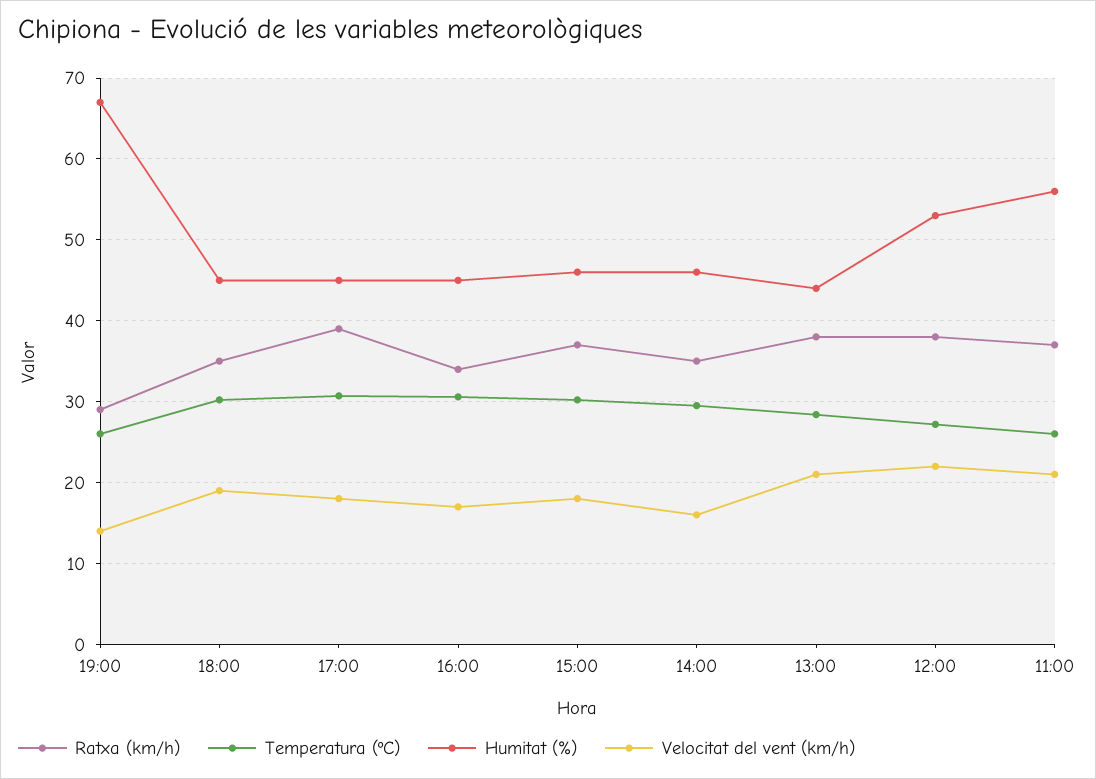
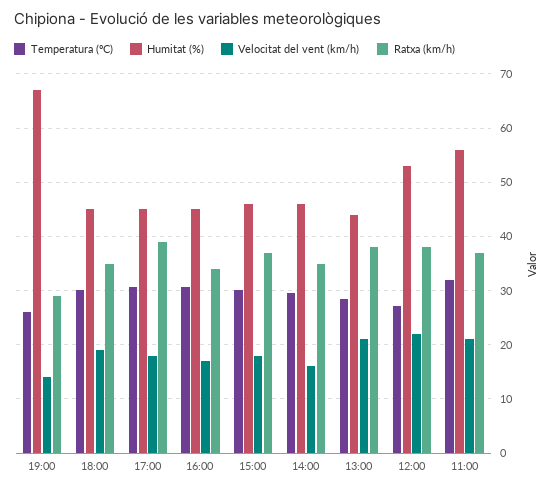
  {
    "Ratxa (km/h)": {
      "19:00": 29,
      "18:00": 35,
      "17:00": 39,
      "16:00": 34,
      "15:00": 37,
      "14:00": 35,
      "13:00": 38,
      "12:00": 38,
      "11:00": 37
    },
    "Temperatura (ºC)": {
      "19:00": 26,
      "18:00": 30,
      "17:00": 31,
      "16:00": 31,
      "15:00": 30,
      "14:00": 30,
      "13:00": 28,
      "12:00": 27,
-     "11:00": 26
+     "11:00": 32
    },
    "Humitat (%)": {
      "19:00": 67,
      "18:00": 45,
      "17:00": 45,
      "16:00": 45,
      "15:00": 46,
      "14:00": 46,
      "13:00": 44,
      "12:00": 53,
      "11:00": 56
    },
    "Velocitat del vent (km/h)": {
      "19:00": 14,
      "18:00": 19,
      "17:00": 18,
      "16:00": 17,
      "15:00": 18,
      "14:00": 16,
      "13:00": 21,
      "12:00": 22,
      "11:00": 21
    }
  }

